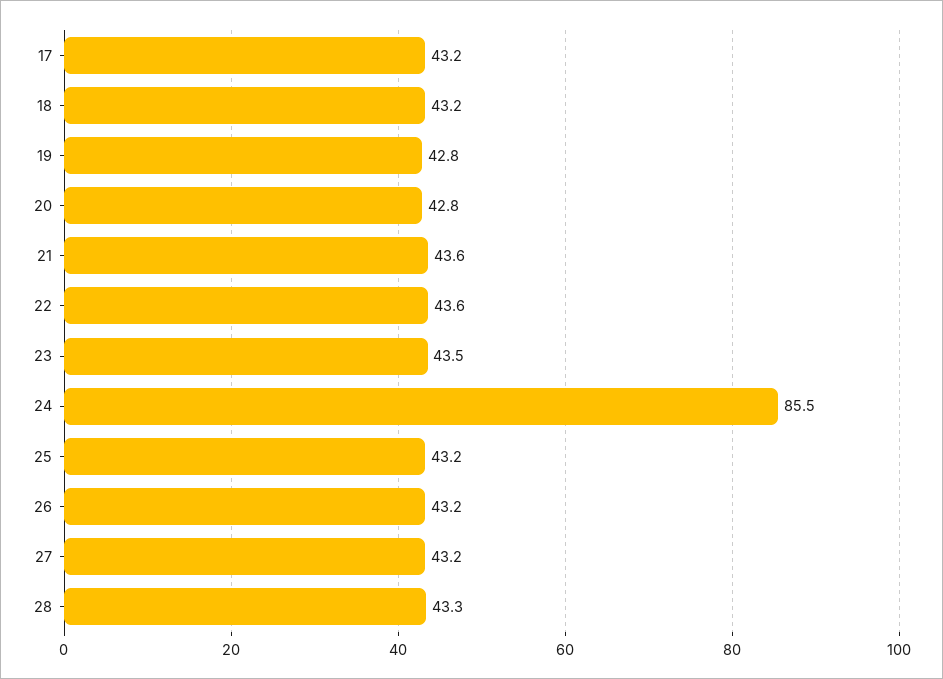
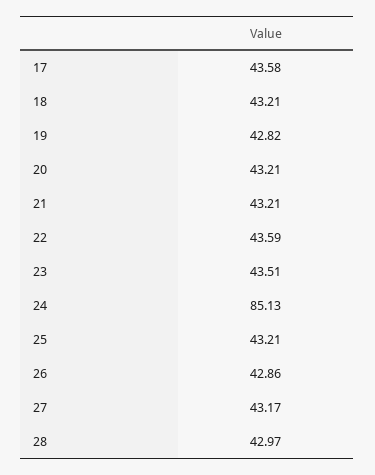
  {
-   "17": 43.2,
+   "17": 43.58,
    "18": 43.21,
    "19": 42.82,
-   "20": 42.8,
+   "20": 43.21,
-   "21": 43.6,
+   "21": 43.21,
    "22": 43.59,
    "23": 43.51,
-   "24": 85.5,
+   "24": 85.13,
    "25": 43.21,
-   "26": 43.2,
+   "26": 42.86,
    "27": 43.17,
-   "28": 43.3
+   "28": 42.97
  }

